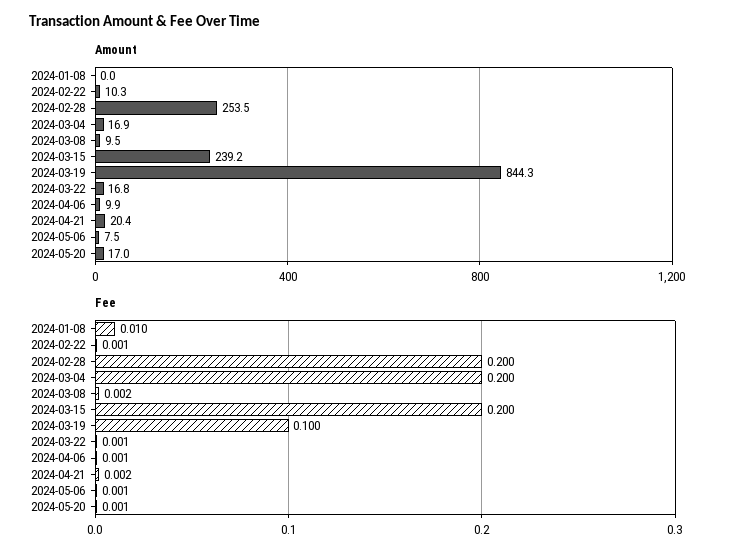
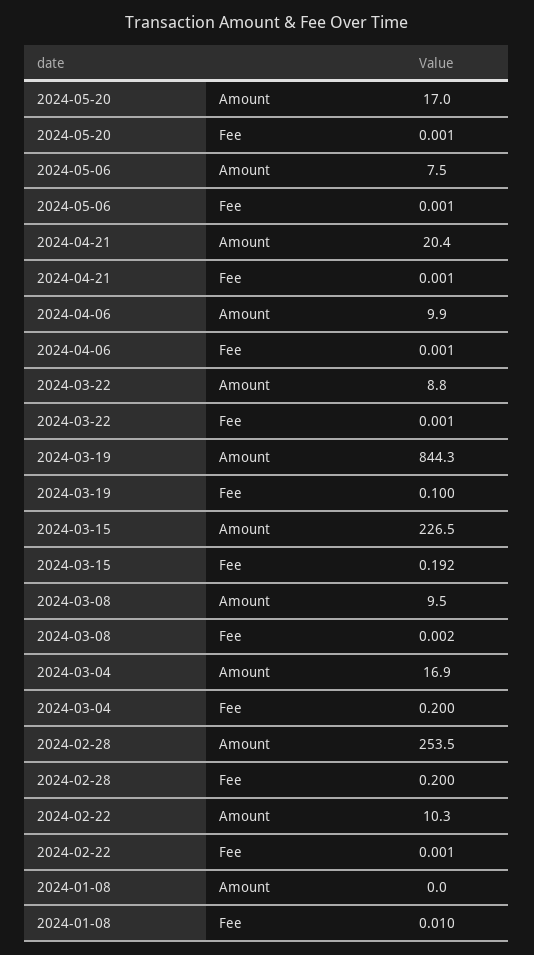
  {
    "Amount": {
      "2024-01-08": 0,
      "2024-02-22": 10.3,
      "2024-02-28": 253.5,
      "2024-03-04": 16.9,
      "2024-03-08": 9.5,
-     "2024-03-15": 239.2,
+     "2024-03-15": 226.5,
      "2024-03-19": 844.3,
-     "2024-03-22": 16.8,
+     "2024-03-22": 8.8,
      "2024-04-06": 9.9,
      "2024-04-21": 20.4,
      "2024-05-06": 7.5,
      "2024-05-20": 17
    },
    "Fee": {
      "2024-01-08": 0.01,
      "2024-02-22": 0.001,
      "2024-02-28": 0.2,
      "2024-03-04": 0.2,
      "2024-03-08": 0.002,
-     "2024-03-15": 0.2,
+     "2024-03-15": 0.192,
      "2024-03-19": 0.1,
      "2024-03-22": 0.001,
      "2024-04-06": 0.001,
-     "2024-04-21": 0.002,
+     "2024-04-21": 0.001,
      "2024-05-06": 0.001,
      "2024-05-20": 0.001
    }
  }

